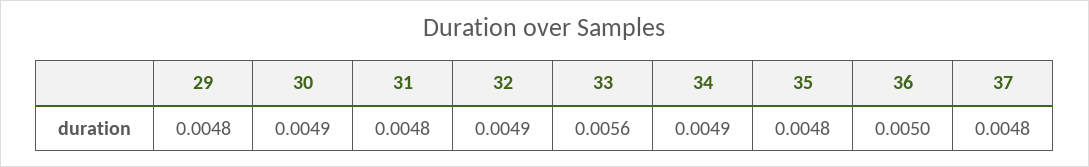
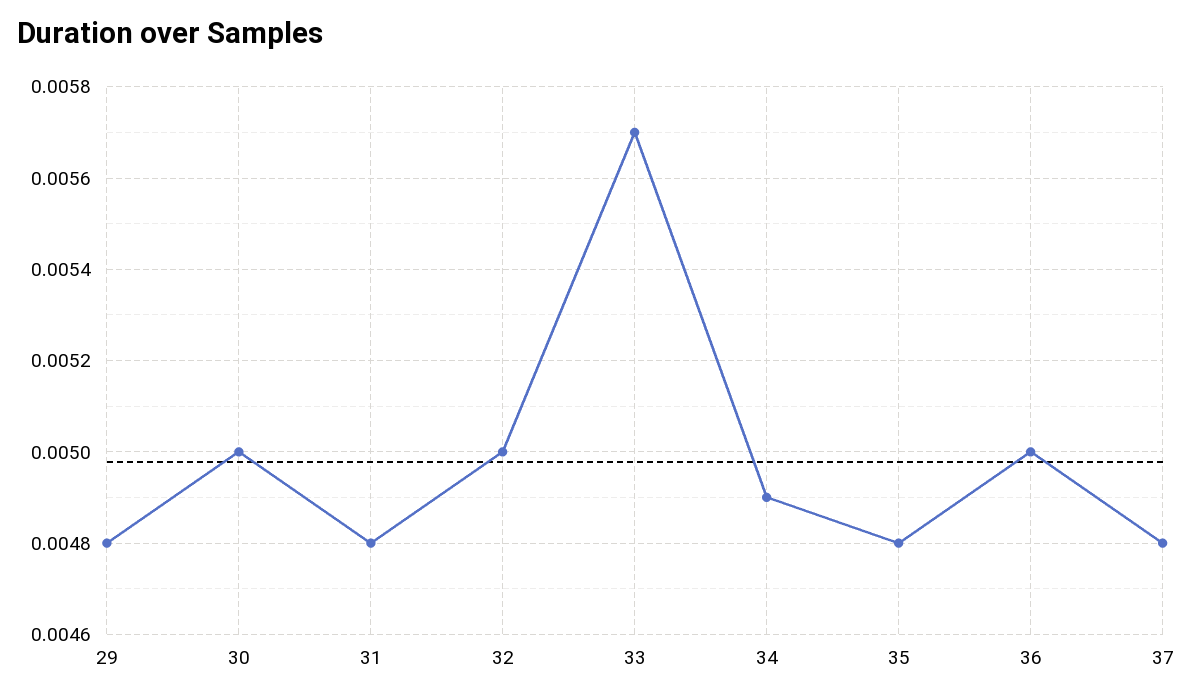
  {
    "29": 0.0048,
-   "30": 0.0049,
+   "30": 0.005,
    "31": 0.0048,
-   "32": 0.0049,
+   "32": 0.005,
-   "33": 0.0056,
+   "33": 0.0057,
    "34": 0.0049,
    "35": 0.0048,
    "36": 0.005,
    "37": 0.0048
  }

